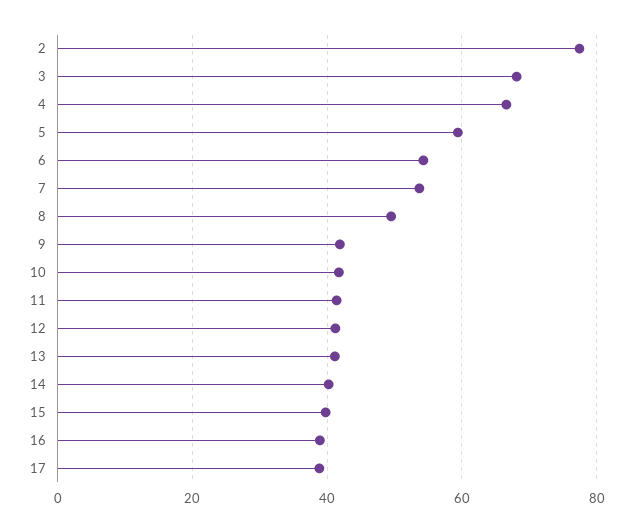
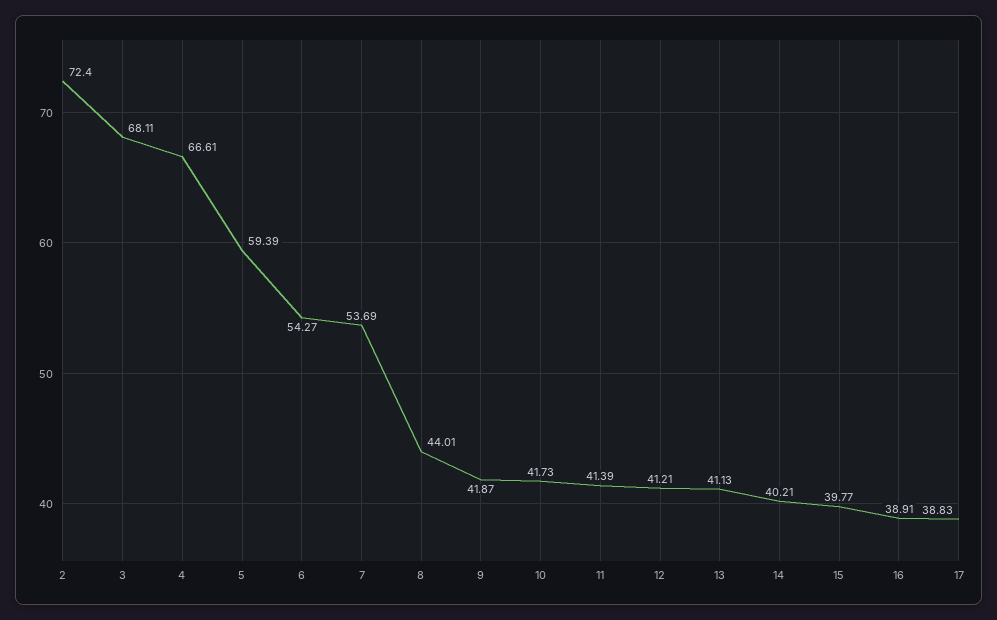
  {
-   "2": 78,
+   "2": 72.4,
    "3": 68.11,
    "4": 66.61,
    "5": 59.39,
    "6": 54.27,
    "7": 53.69,
-   "8": 50,
+   "8": 44.01,
    "9": 41.87,
    "10": 41.73,
    "11": 41.39,
    "12": 41.21,
    "13": 41.13,
    "14": 40.21,
    "15": 39.77,
    "16": 38.91,
    "17": 38.83
  }

